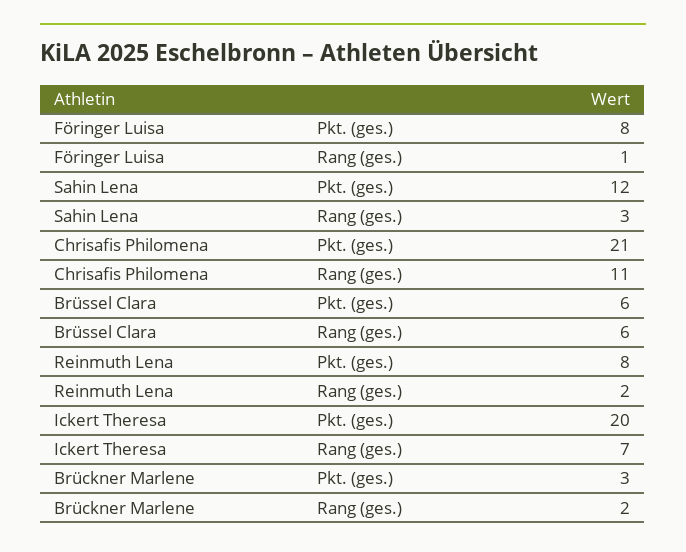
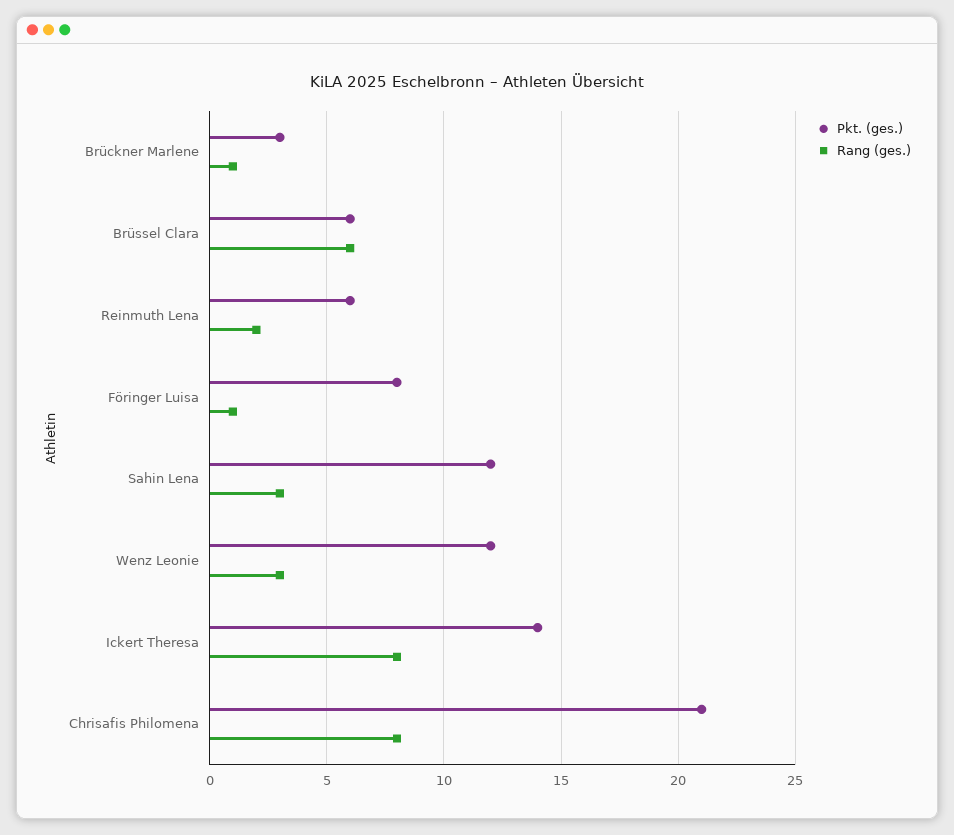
  {
    "Pkt. (ges.)": {
      "Föringer Luisa": 8,
      "Sahin Lena": 12,
      "Chrisafis Philomena": 21,
      "Brüssel Clara": 6,
-     "Reinmuth Lena": 8,
+     "Reinmuth Lena": 6,
-     "Ickert Theresa": 20,
+     "Ickert Theresa": 14,
-     "Brückner Marlene": 3
+     "Brückner Marlene": 3,
+     "Wenz Leonie": 12
    },
    "Rang (ges.)": {
      "Föringer Luisa": 1,
      "Sahin Lena": 3,
-     "Chrisafis Philomena": 11,
+     "Chrisafis Philomena": 8,
      "Brüssel Clara": 6,
      "Reinmuth Lena": 2,
-     "Ickert Theresa": 7,
+     "Ickert Theresa": 8,
-     "Brückner Marlene": 2
+     "Brückner Marlene": 1,
+     "Wenz Leonie": 3
    }
  }

